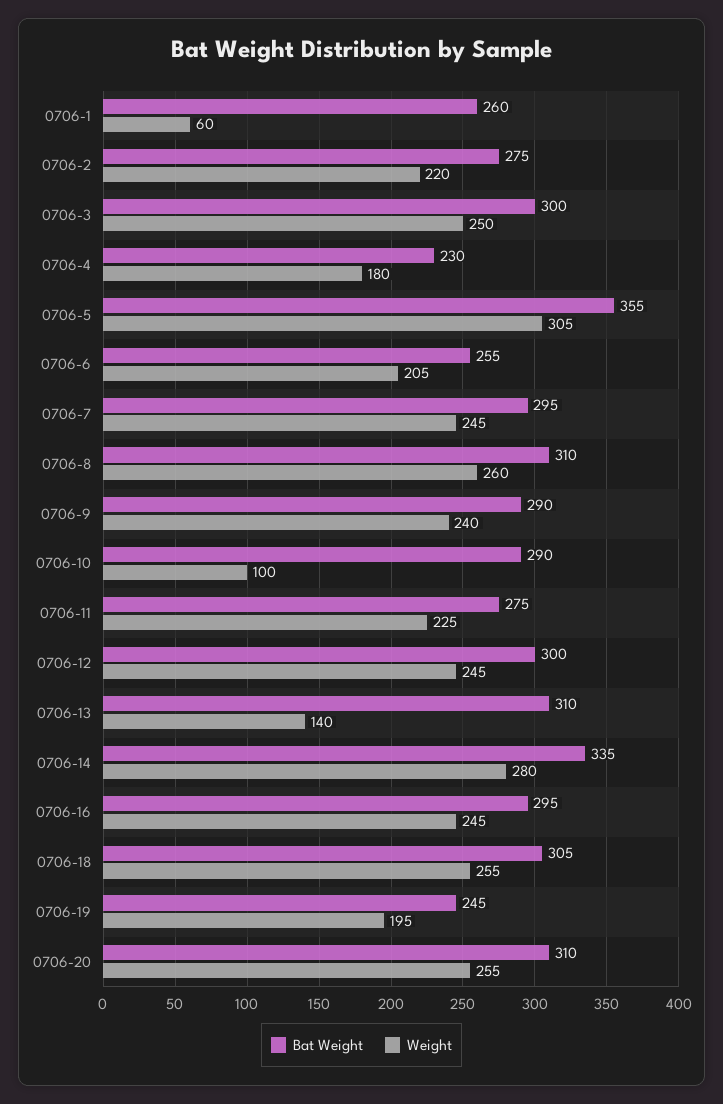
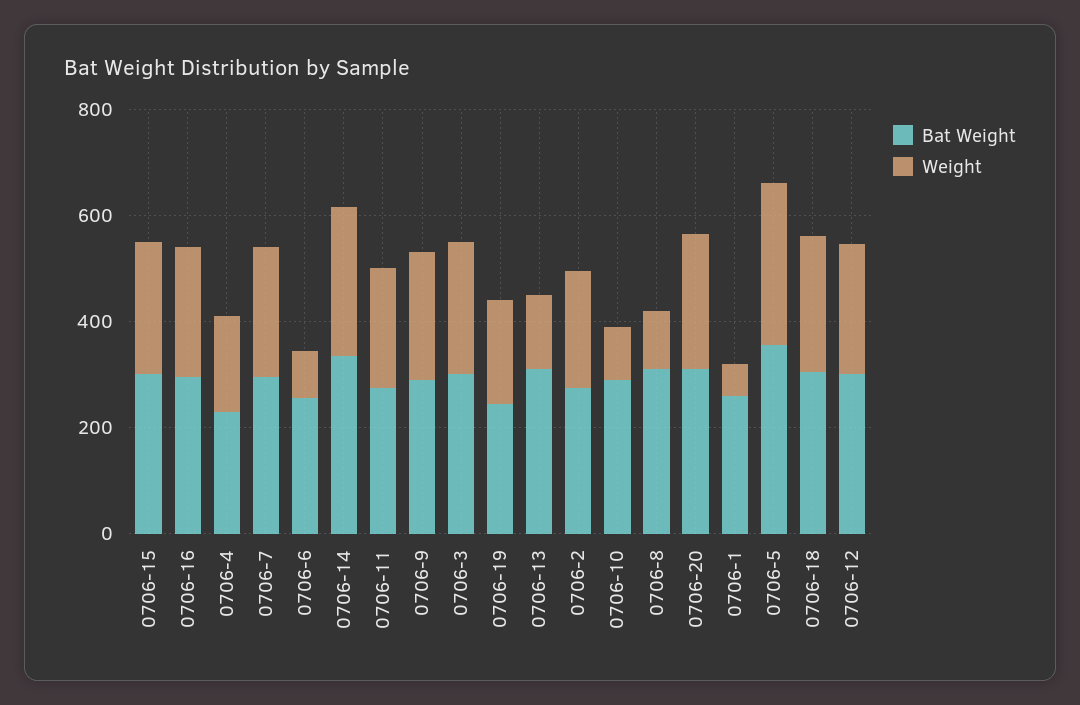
  {
    "Bat Weight": {
      "0706-1": 260,
      "0706-2": 275,
      "0706-3": 300,
      "0706-4": 230,
      "0706-5": 355,
      "0706-6": 255,
      "0706-7": 295,
      "0706-8": 310,
      "0706-9": 290,
      "0706-10": 290,
      "0706-11": 275,
      "0706-12": 300,
      "0706-13": 310,
      "0706-14": 335,
      "0706-16": 295,
      "0706-18": 305,
      "0706-19": 245,
-     "0706-20": 310
+     "0706-20": 310,
+     "0706-15": 300
    },
    "Weight": {
      "0706-1": 60,
      "0706-2": 220,
      "0706-3": 250,
      "0706-4": 180,
      "0706-5": 305,
-     "0706-6": 205,
+     "0706-6": 100,
      "0706-7": 245,
-     "0706-8": 260,
+     "0706-8": 100,
      "0706-9": 240,
      "0706-10": 100,
      "0706-11": 225,
      "0706-12": 245,
      "0706-13": 140,
      "0706-14": 280,
      "0706-16": 245,
      "0706-18": 255,
      "0706-19": 195,
-     "0706-20": 255
+     "0706-20": 255,
+     "0706-15": 250
    }
  }

